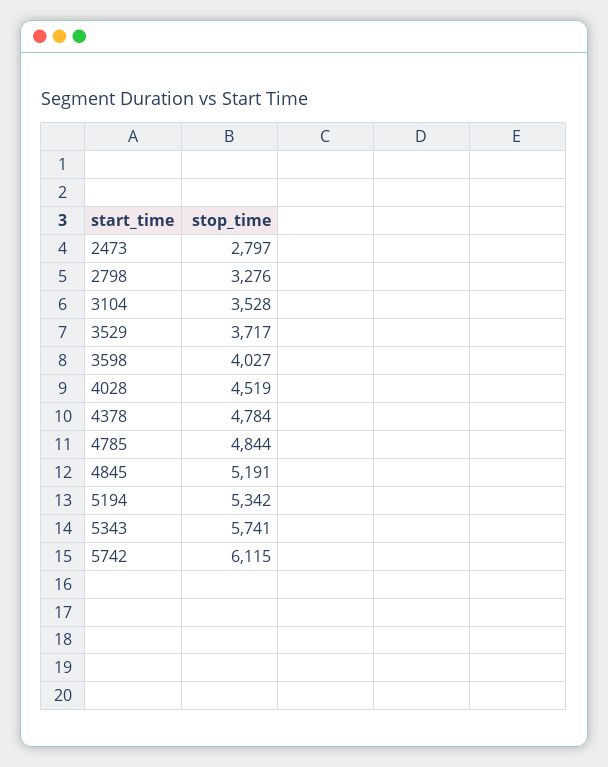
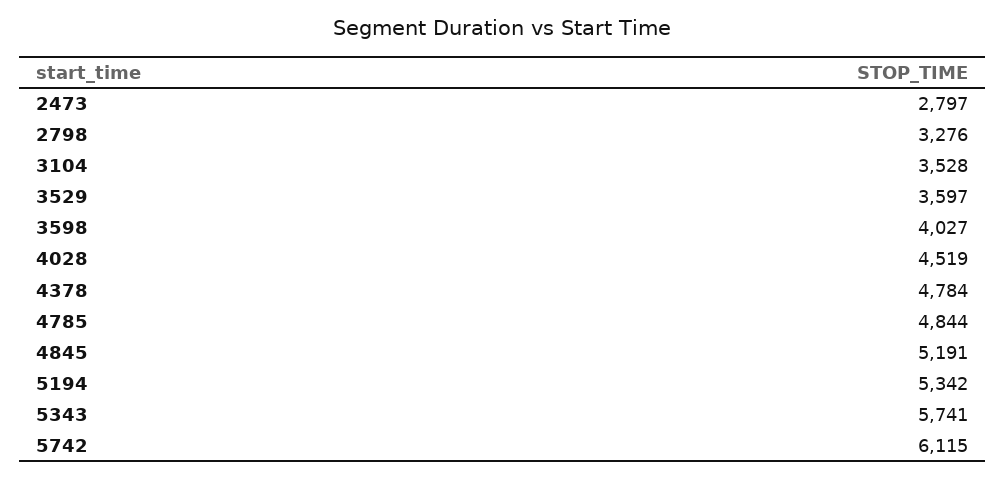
  {
    "2473": 2797,
    "2798": 3276,
    "3104": 3528,
-   "3529": 3717,
+   "3529": 3597,
    "3598": 4027,
    "4028": 4519,
    "4378": 4784,
    "4785": 4844,
    "4845": 5191,
    "5194": 5342,
    "5343": 5741,
    "5742": 6115
  }

